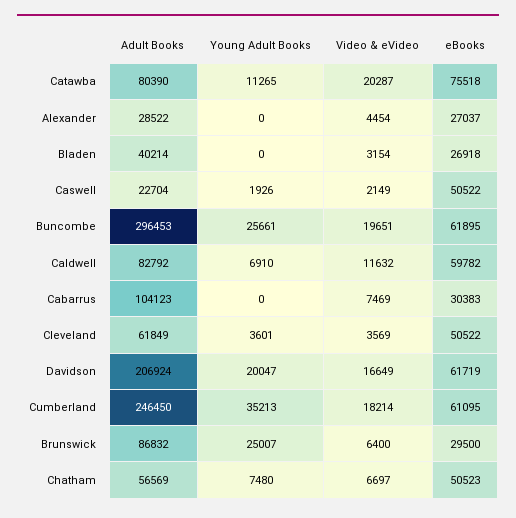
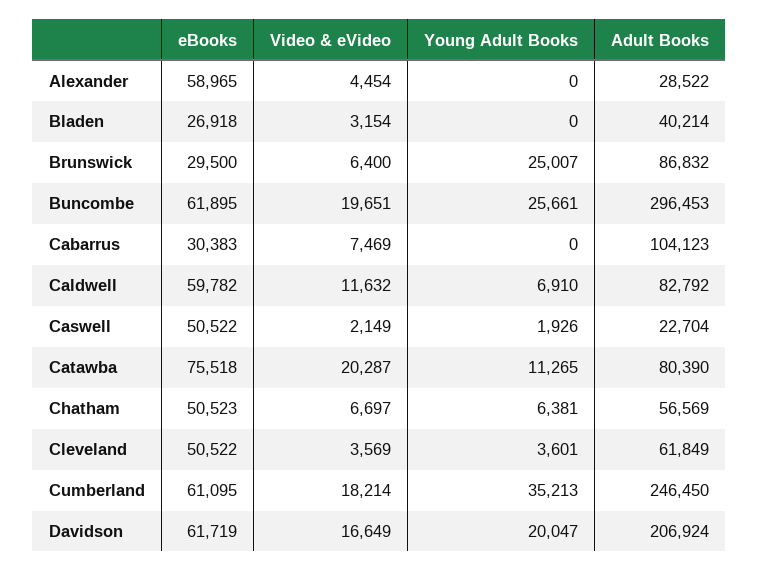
  {
    "Adult Books": {
      "Catawba": 80390,
      "Alexander": 28522,
      "Bladen": 40214,
      "Caswell": 22704,
      "Buncombe": 296453,
      "Caldwell": 82792,
      "Cabarrus": 104123,
      "Cleveland": 61849,
      "Davidson": 206924,
      "Cumberland": 246450,
      "Brunswick": 86832,
      "Chatham": 56569
    },
    "Young Adult Books": {
      "Catawba": 11265,
      "Alexander": 0,
      "Bladen": 0,
      "Caswell": 1926,
      "Buncombe": 25661,
      "Caldwell": 6910,
      "Cabarrus": 0,
      "Cleveland": 3601,
      "Davidson": 20047,
      "Cumberland": 35213,
      "Brunswick": 25007,
-     "Chatham": 7480
+     "Chatham": 6381
    },
    "Video & eVideo": {
      "Catawba": 20287,
      "Alexander": 4454,
      "Bladen": 3154,
      "Caswell": 2149,
      "Buncombe": 19651,
      "Caldwell": 11632,
      "Cabarrus": 7469,
      "Cleveland": 3569,
      "Davidson": 16649,
      "Cumberland": 18214,
      "Brunswick": 6400,
      "Chatham": 6697
    },
    "eBooks": {
      "Catawba": 75518,
-     "Alexander": 27037,
+     "Alexander": 58965,
      "Bladen": 26918,
      "Caswell": 50522,
      "Buncombe": 61895,
      "Caldwell": 59782,
      "Cabarrus": 30383,
      "Cleveland": 50522,
      "Davidson": 61719,
      "Cumberland": 61095,
      "Brunswick": 29500,
      "Chatham": 50523
    }
  }

